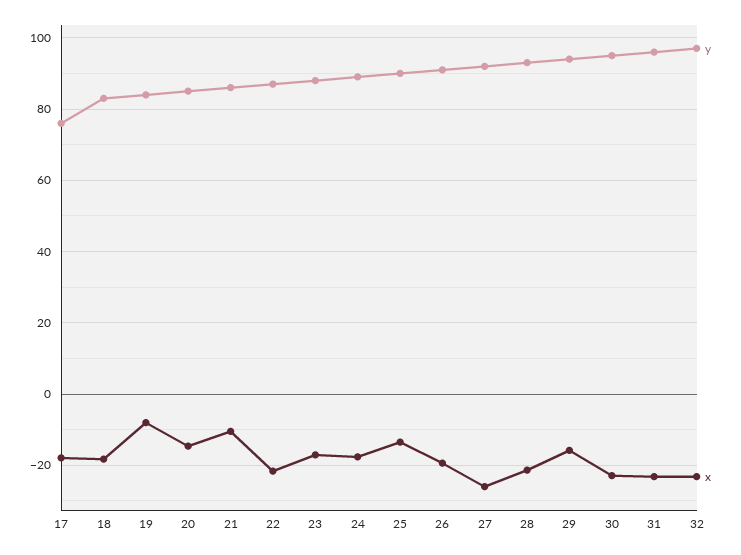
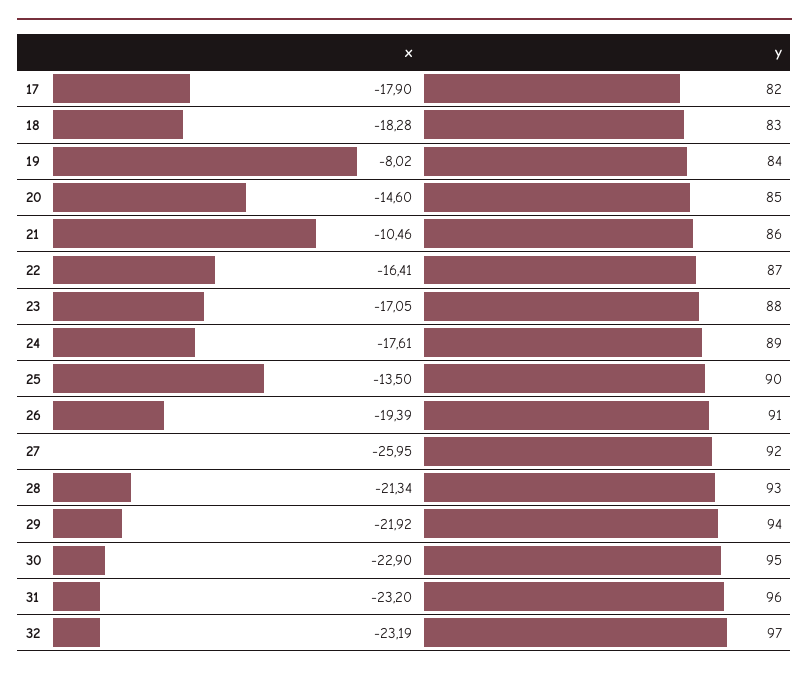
  {
    "y": {
-     "17": 76,
+     "17": 82,
      "18": 83,
      "19": 84,
      "20": 85,
      "21": 86,
      "22": 87,
      "23": 88,
      "24": 89,
      "25": 90,
      "26": 91,
      "27": 92,
      "28": 93,
      "29": 94,
      "30": 95,
      "31": 96,
      "32": 97
    },
    "x": {
      "17": -17.9,
      "18": -18.28,
      "19": -8.02,
      "20": -14.6,
      "21": -10.46,
-     "22": -22,
+     "22": -16.41,
      "23": -17.05,
      "24": -17.61,
      "25": -13.5,
      "26": -19.39,
      "27": -25.95,
      "28": -21.34,
-     "29": -16,
+     "29": -21.92,
      "30": -22.9,
      "31": -23.2,
      "32": -23.19
    }
  }

